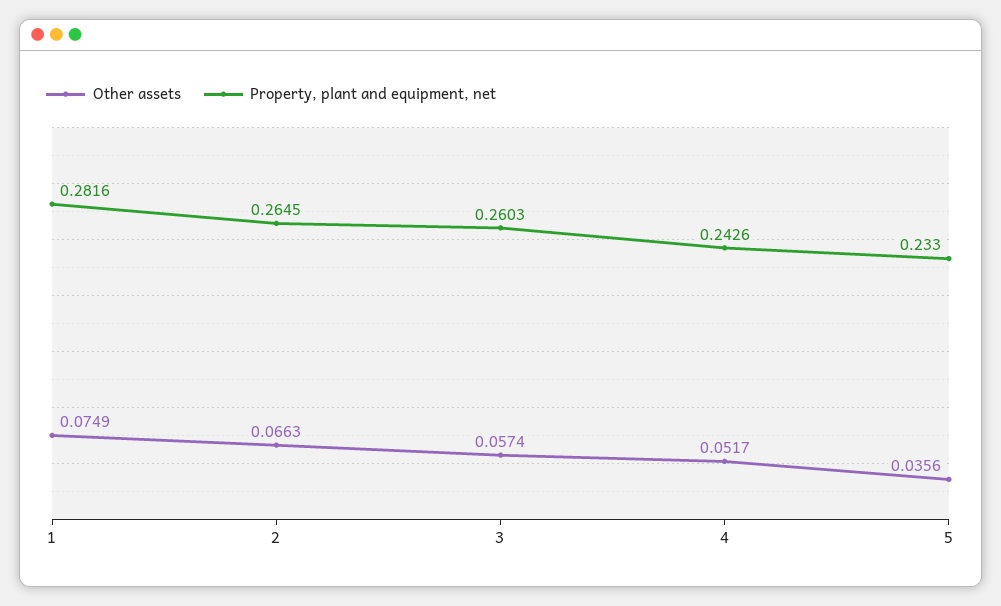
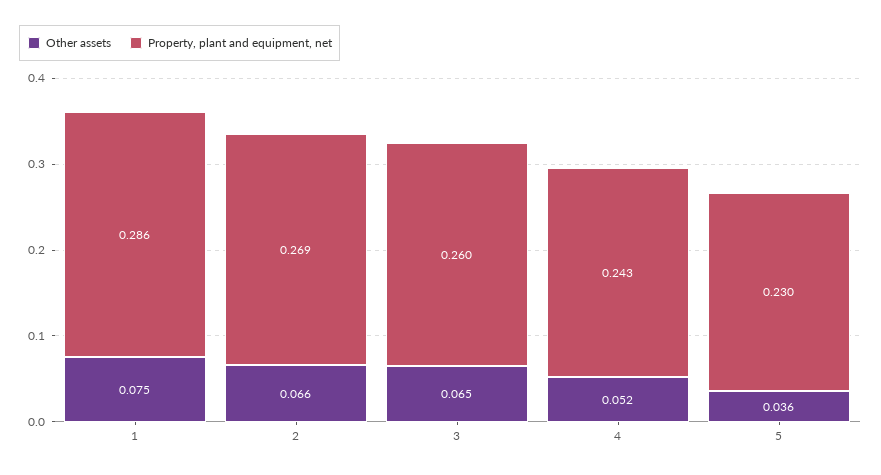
  {
    "Other assets": {
      "1": 0.0749,
      "2": 0.0663,
-     "3": 0.0574,
+     "3": 0.065,
      "4": 0.0517,
      "5": 0.0356
    },
    "Property, plant and equipment, net": {
-     "1": 0.2816,
+     "1": 0.286,
-     "2": 0.2645,
+     "2": 0.269,
      "3": 0.2603,
      "4": 0.2426,
-     "5": 0.233
+     "5": 0.23
    }
  }

